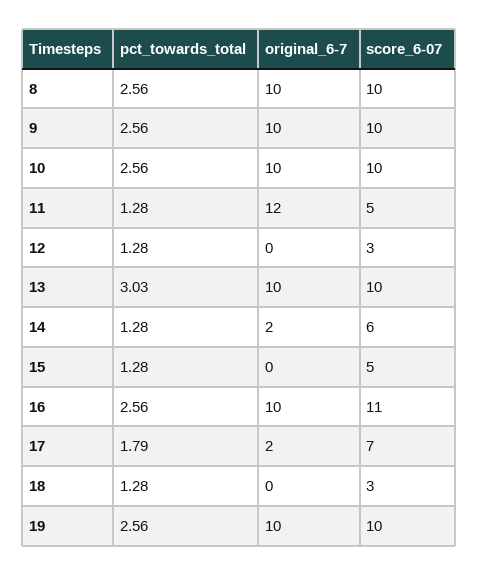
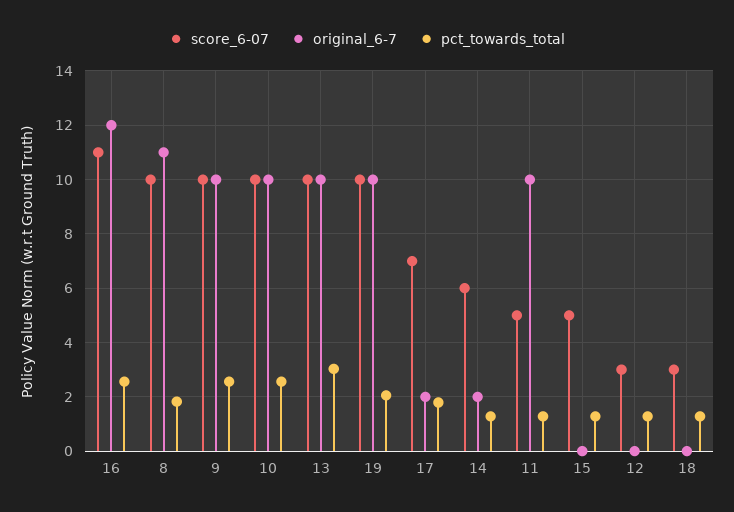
  {
    "pct_towards_total": {
-     "8": 2.56,
+     "8": 1.75,
      "9": 2.56,
      "10": 2.56,
      "11": 1.28,
      "12": 1.28,
      "13": 3.03,
      "14": 1.28,
      "15": 1.28,
      "16": 2.56,
      "17": 1.79,
      "18": 1.28,
-     "19": 2.56
+     "19": 2
    },
    "original_6-7": {
-     "8": 10,
+     "8": 11,
      "9": 10,
      "10": 10,
-     "11": 12,
+     "11": 10,
      "12": 0,
      "13": 10,
      "14": 2,
      "15": 0,
-     "16": 10,
+     "16": 12,
      "17": 2,
      "18": 0,
      "19": 10
    },
    "score_6-07": {
      "8": 10,
      "9": 10,
      "10": 10,
      "11": 5,
      "12": 3,
      "13": 10,
      "14": 6,
      "15": 5,
      "16": 11,
      "17": 7,
      "18": 3,
      "19": 10
    }
  }

